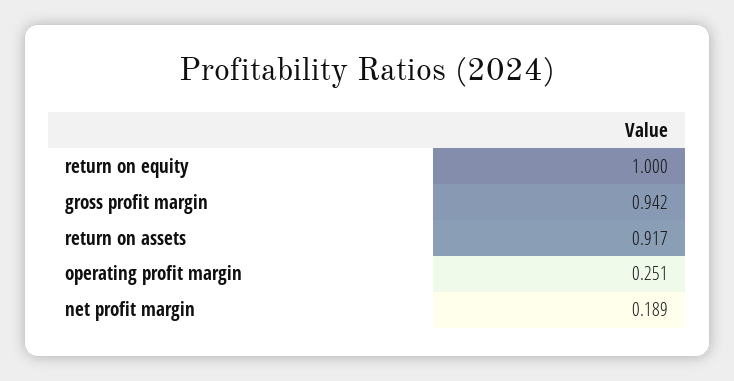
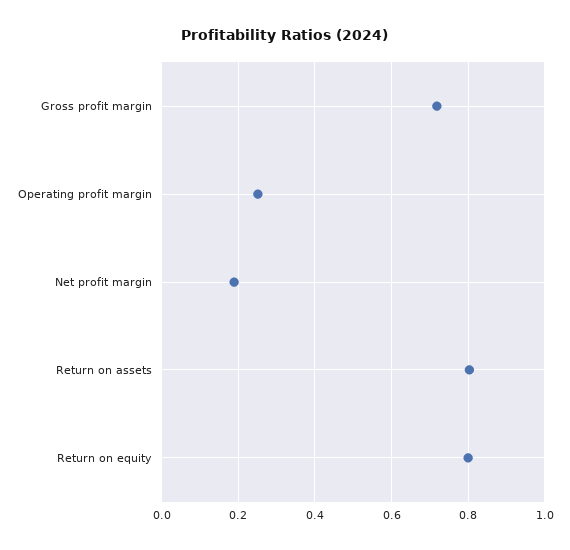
  {
-   "return on equity": 1,
+   "return on equity": 0.8,
-   "gross profit margin": 0.942,
+   "gross profit margin": 0.72,
-   "return on assets": 0.917,
+   "return on assets": 0.8,
    "operating profit margin": 0.251,
    "net profit margin": 0.189
  }

